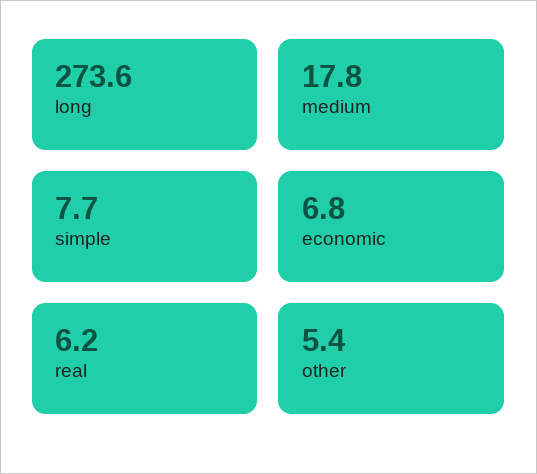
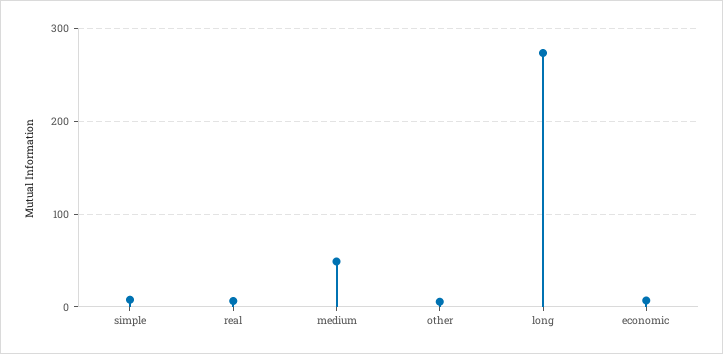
  {
    "long": 273.6,
-   "medium": 17.8,
+   "medium": 50,
    "simple": 7.7,
    "economic": 6.8,
    "real": 6.2,
    "other": 5.4
  }

